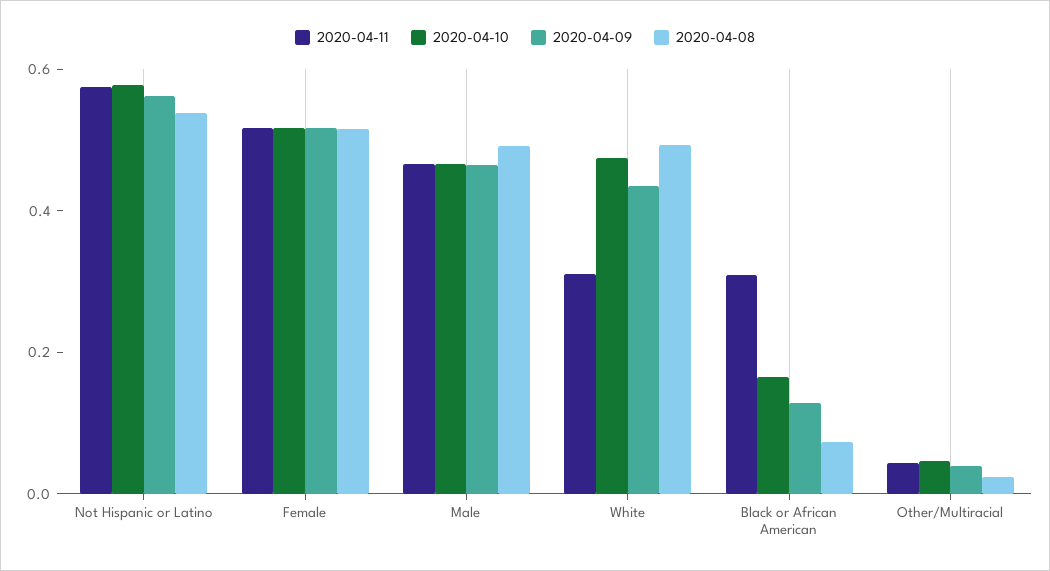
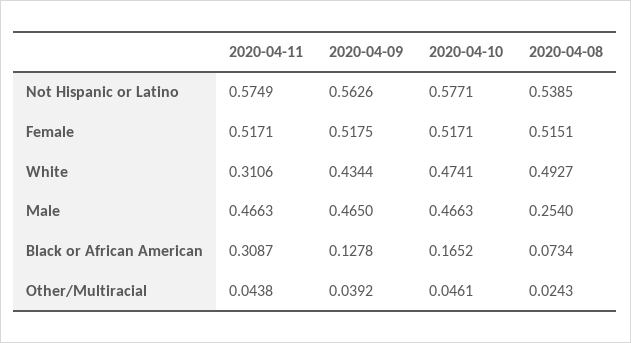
  {
    "2020-04-11": {
      "Not Hispanic or Latino": 0.5749,
      "Female": 0.5171,
      "Male": 0.4663,
      "White": 0.3106,
      "Black or African American": 0.3087,
      "Other/Multiracial": 0.0438
    },
    "2020-04-10": {
      "Not Hispanic or Latino": 0.5771,
      "Female": 0.5171,
      "Male": 0.4663,
      "White": 0.4741,
      "Black or African American": 0.1652,
      "Other/Multiracial": 0.0461
    },
    "2020-04-09": {
      "Not Hispanic or Latino": 0.5626,
      "Female": 0.5175,
      "Male": 0.465,
      "White": 0.4344,
      "Black or African American": 0.1278,
      "Other/Multiracial": 0.0392
    },
    "2020-04-08": {
      "Not Hispanic or Latino": 0.5385,
      "Female": 0.5151,
-     "Male": 0.5,
+     "Male": 0.254,
      "White": 0.4927,
      "Black or African American": 0.0734,
      "Other/Multiracial": 0.0243
    }
  }

